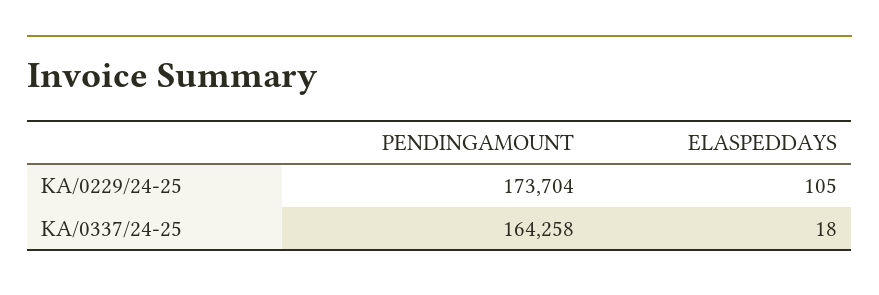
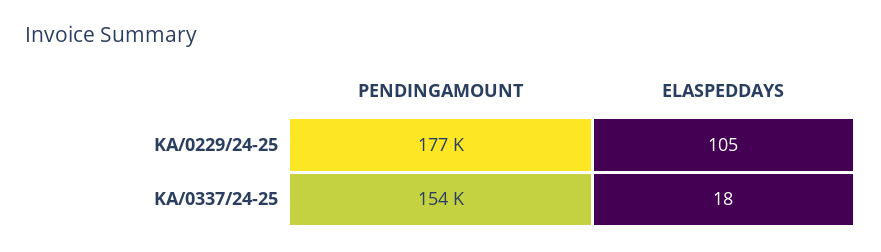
  {
    "PENDINGAMOUNT": {
-     "KA/0229/24-25": 173704,
+     "KA/0229/24-25": 177000,
-     "KA/0337/24-25": 164258
+     "KA/0337/24-25": 154000
    },
    "ELASPEDDAYS": {
      "KA/0229/24-25": 105,
      "KA/0337/24-25": 18
    }
  }

